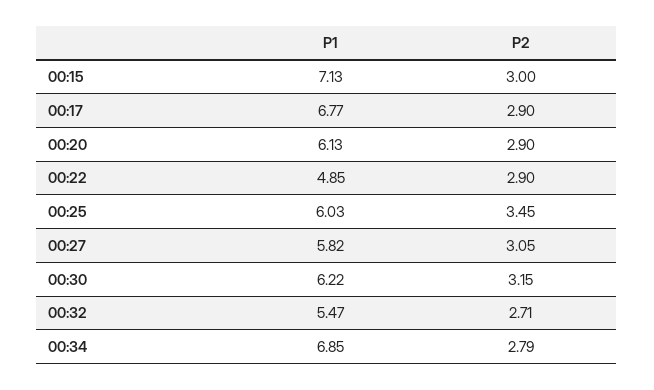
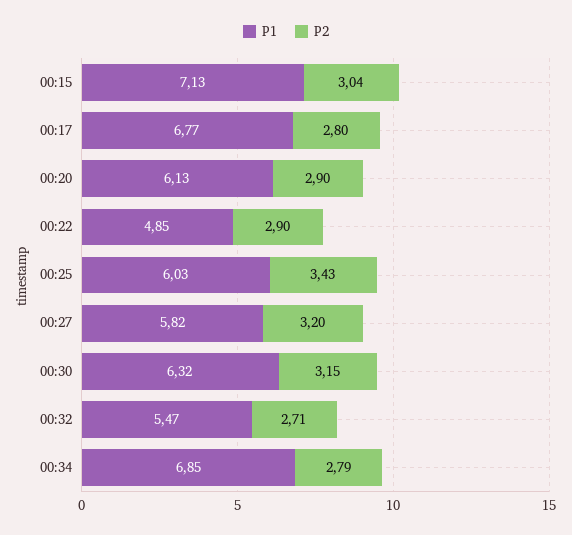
  {
    "P1": {
      "00:15": 7.13,
      "00:17": 6.77,
      "00:20": 6.13,
      "00:22": 4.85,
      "00:25": 6.03,
      "00:27": 5.82,
-     "00:30": 6.22,
+     "00:30": 6.32,
      "00:32": 5.47,
      "00:34": 6.85
    },
    "P2": {
-     "00:15": 3,
+     "00:15": 3.04,
-     "00:17": 2.9,
+     "00:17": 2.8,
      "00:20": 2.9,
      "00:22": 2.9,
-     "00:25": 3.45,
+     "00:25": 3.43,
-     "00:27": 3.05,
+     "00:27": 3.2,
      "00:30": 3.15,
      "00:32": 2.71,
      "00:34": 2.79
    }
  }

